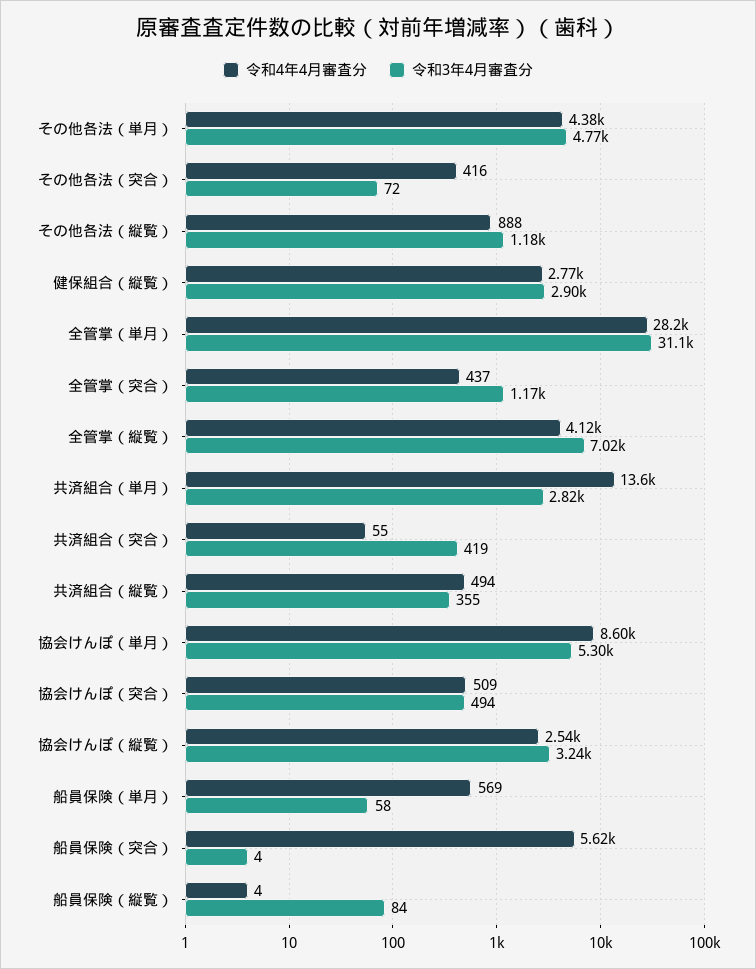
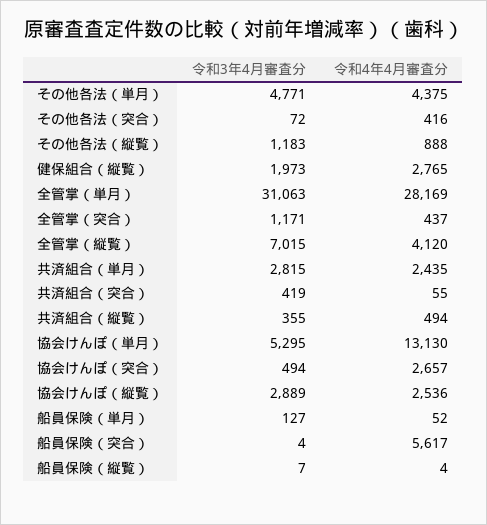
  {
    "令和4年4月審査分": {
      "その他各法（単月）": 4375,
      "その他各法（突合）": 416,
      "その他各法（縦覧）": 888,
      "健保組合（縦覧）": 2765,
      "全管掌（単月）": 28169,
      "全管掌（突合）": 437,
      "全管掌（縦覧）": 4120,
-     "共済組合（単月）": 13600,
+     "共済組合（単月）": 2435,
      "共済組合（突合）": 55,
      "共済組合（縦覧）": 494,
-     "協会けんぽ（単月）": 8600,
+     "協会けんぽ（単月）": 13130,
-     "協会けんぽ（突合）": 509,
+     "協会けんぽ（突合）": 2657,
      "協会けんぽ（縦覧）": 2536,
-     "船員保険（単月）": 569,
+     "船員保険（単月）": 52,
      "船員保険（突合）": 5617,
      "船員保険（縦覧）": 4
    },
    "令和3年4月審査分": {
      "その他各法（単月）": 4771,
      "その他各法（突合）": 72,
      "その他各法（縦覧）": 1183,
-     "健保組合（縦覧）": 2900,
+     "健保組合（縦覧）": 1973,
      "全管掌（単月）": 31063,
      "全管掌（突合）": 1171,
      "全管掌（縦覧）": 7015,
      "共済組合（単月）": 2815,
      "共済組合（突合）": 419,
      "共済組合（縦覧）": 355,
      "協会けんぽ（単月）": 5295,
      "協会けんぽ（突合）": 494,
-     "協会けんぽ（縦覧）": 3240,
+     "協会けんぽ（縦覧）": 2889,
-     "船員保険（単月）": 58,
+     "船員保険（単月）": 127,
      "船員保険（突合）": 4,
-     "船員保険（縦覧）": 84
+     "船員保険（縦覧）": 7
    }
  }

